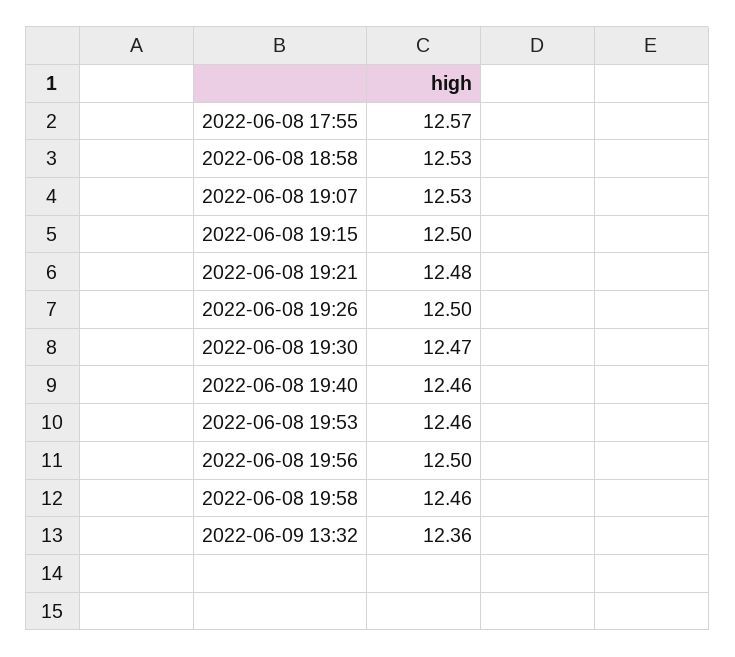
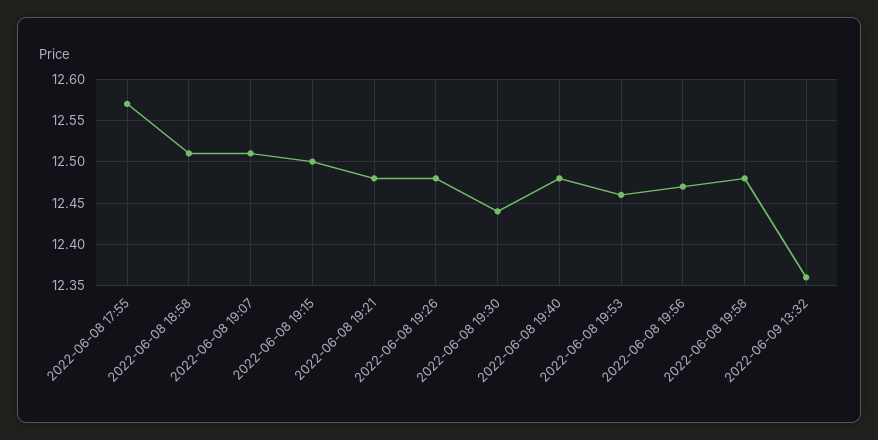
  {
    "2022-06-08 17:55": 12.57,
-   "2022-06-08 18:58": 12.53,
+   "2022-06-08 18:58": 12.51,
-   "2022-06-08 19:07": 12.53,
+   "2022-06-08 19:07": 12.51,
    "2022-06-08 19:15": 12.5,
    "2022-06-08 19:21": 12.48,
-   "2022-06-08 19:26": 12.5,
+   "2022-06-08 19:26": 12.48,
-   "2022-06-08 19:30": 12.47,
+   "2022-06-08 19:30": 12.44,
-   "2022-06-08 19:40": 12.46,
+   "2022-06-08 19:40": 12.48,
    "2022-06-08 19:53": 12.46,
-   "2022-06-08 19:56": 12.5,
+   "2022-06-08 19:56": 12.47,
-   "2022-06-08 19:58": 12.46,
+   "2022-06-08 19:58": 12.48,
    "2022-06-09 13:32": 12.36
  }

